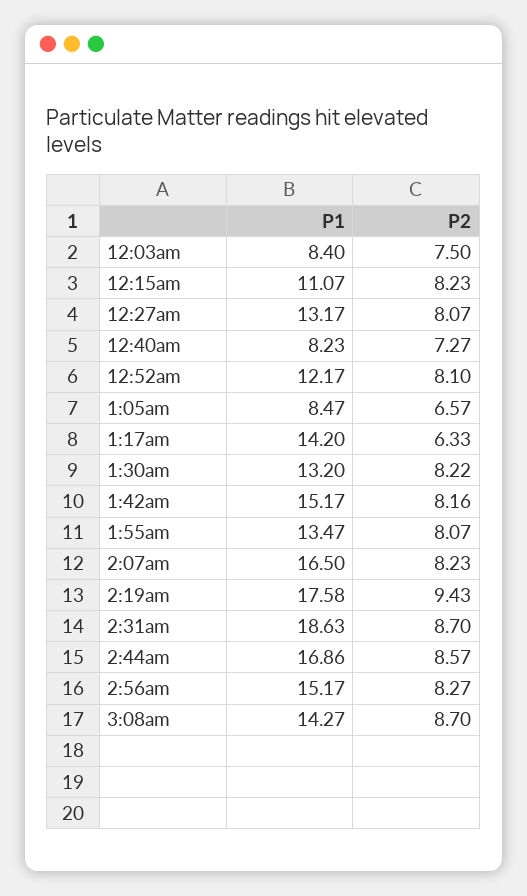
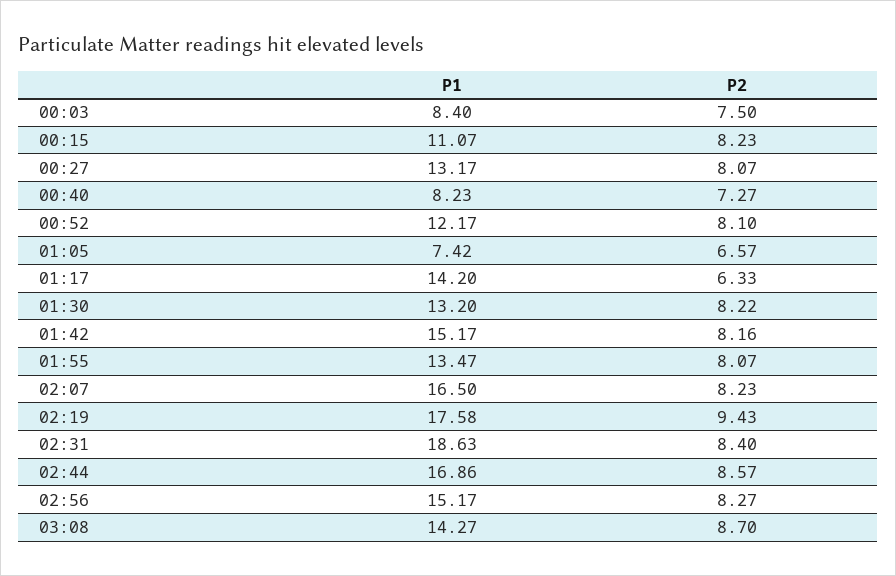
  {
    "P1": {
      "12:03am": 8.4,
      "12:15am": 11.07,
      "12:27am": 13.17,
      "12:40am": 8.23,
      "12:52am": 12.17,
-     "1:05am": 8.47,
+     "1:05am": 7.42,
      "1:17am": 14.2,
      "1:30am": 13.2,
      "1:42am": 15.17,
      "1:55am": 13.47,
      "2:07am": 16.5,
      "2:19am": 17.58,
      "2:31am": 18.63,
      "2:44am": 16.86,
      "2:56am": 15.17,
      "3:08am": 14.27
    },
    "P2": {
      "12:03am": 7.5,
      "12:15am": 8.23,
      "12:27am": 8.07,
      "12:40am": 7.27,
      "12:52am": 8.1,
      "1:05am": 6.57,
      "1:17am": 6.33,
      "1:30am": 8.22,
      "1:42am": 8.16,
      "1:55am": 8.07,
      "2:07am": 8.23,
      "2:19am": 9.43,
-     "2:31am": 8.7,
+     "2:31am": 8.4,
      "2:44am": 8.57,
      "2:56am": 8.27,
      "3:08am": 8.7
    }
  }

